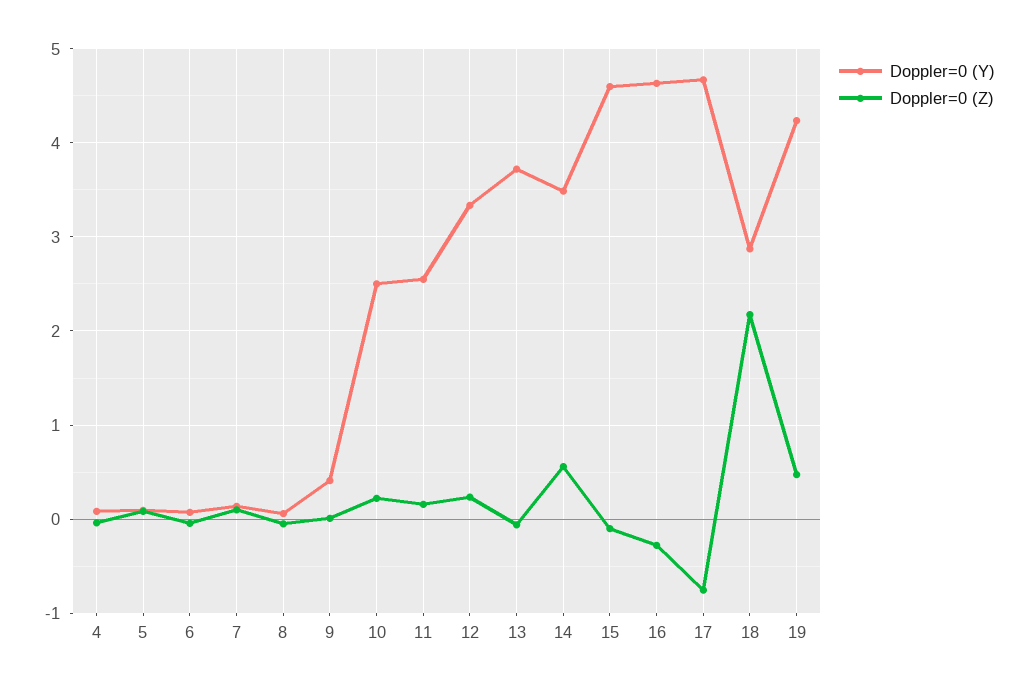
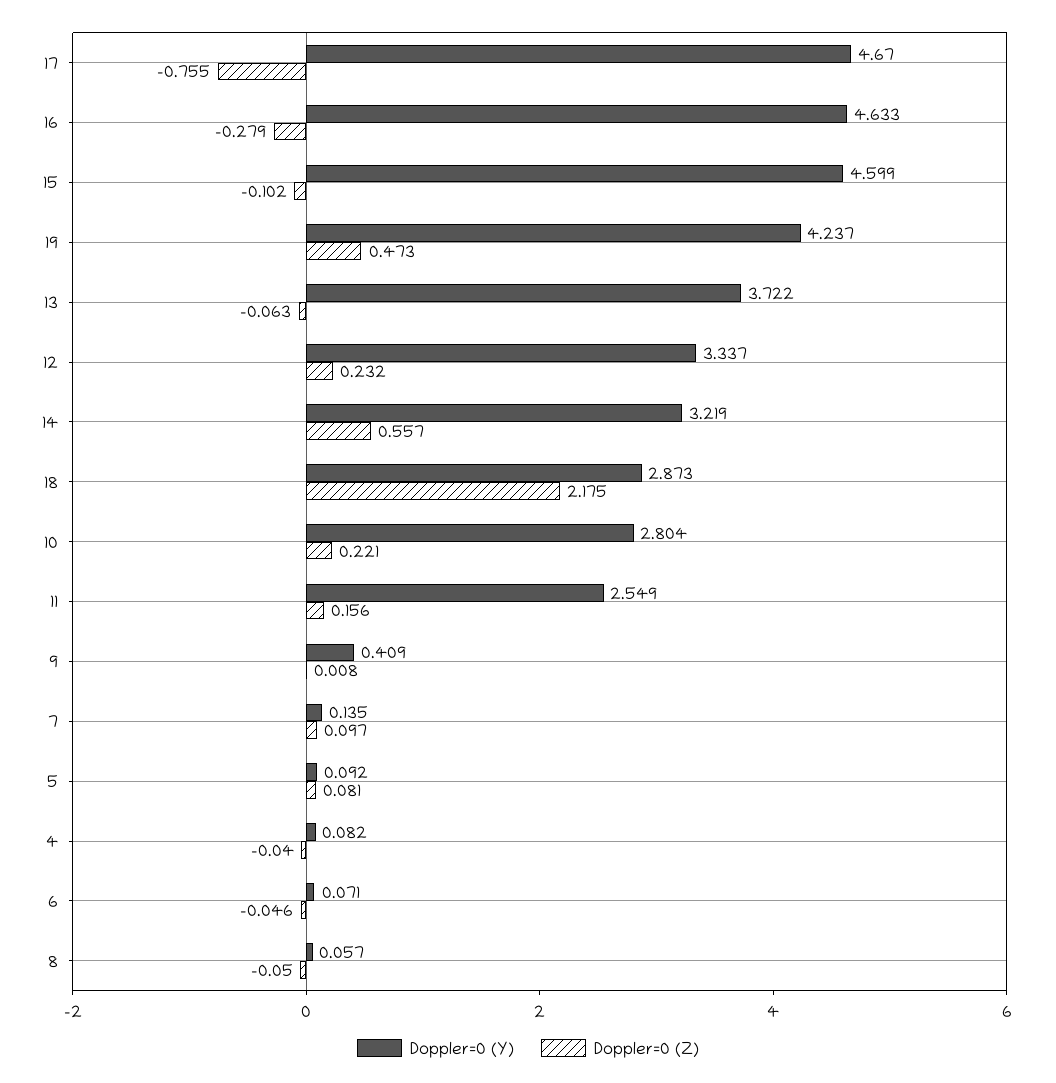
  {
    "Doppler=0 (Y)": {
      "4": 0.082,
      "5": 0.092,
      "6": 0.071,
      "7": 0.135,
      "8": 0.057,
      "9": 0.409,
-     "10": 2.5,
+     "10": 2.804,
      "11": 2.549,
      "12": 3.337,
      "13": 3.722,
-     "14": 3.5,
+     "14": 3.219,
      "15": 4.599,
      "16": 4.633,
      "17": 4.67,
      "18": 2.873,
      "19": 4.237
    },
    "Doppler=0 (Z)": {
      "4": -0.04,
      "5": 0.081,
      "6": -0.046,
      "7": 0.097,
      "8": -0.05,
      "9": 0.008,
      "10": 0.221,
      "11": 0.156,
      "12": 0.232,
      "13": -0.063,
      "14": 0.557,
      "15": -0.102,
      "16": -0.279,
      "17": -0.755,
      "18": 2.175,
      "19": 0.473
    }
  }

